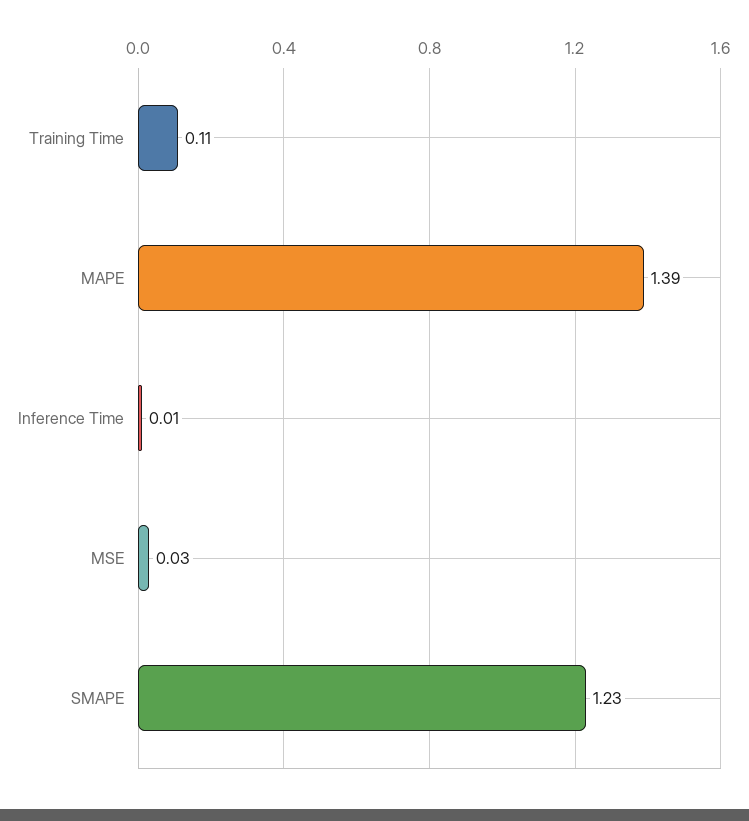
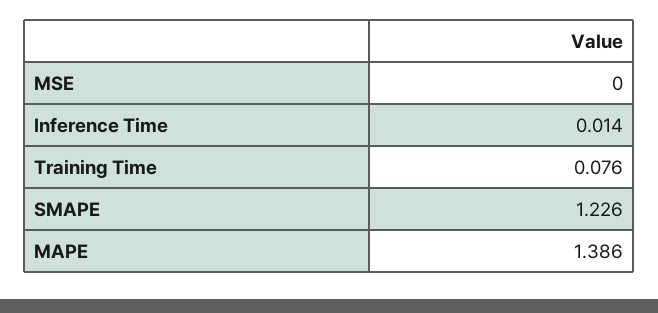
  {
-   "Training Time": 0.11,
+   "Training Time": 0.076,
    "MAPE": 1.386,
    "Inference Time": 0.014,
-   "MSE": 0.03,
+   "MSE": 0,
    "SMAPE": 1.226
  }

